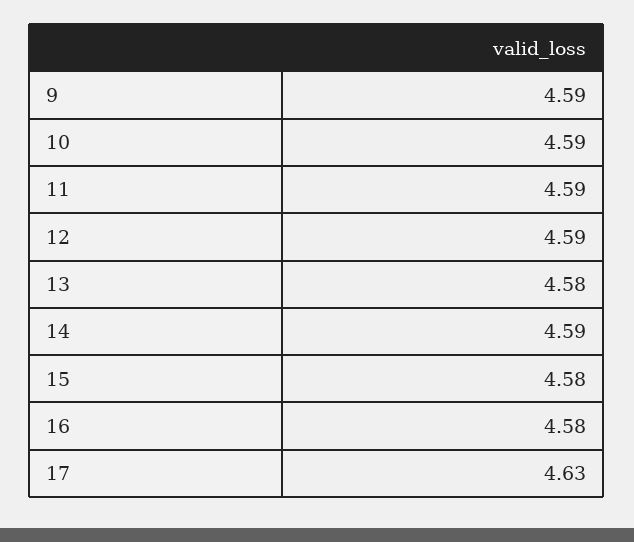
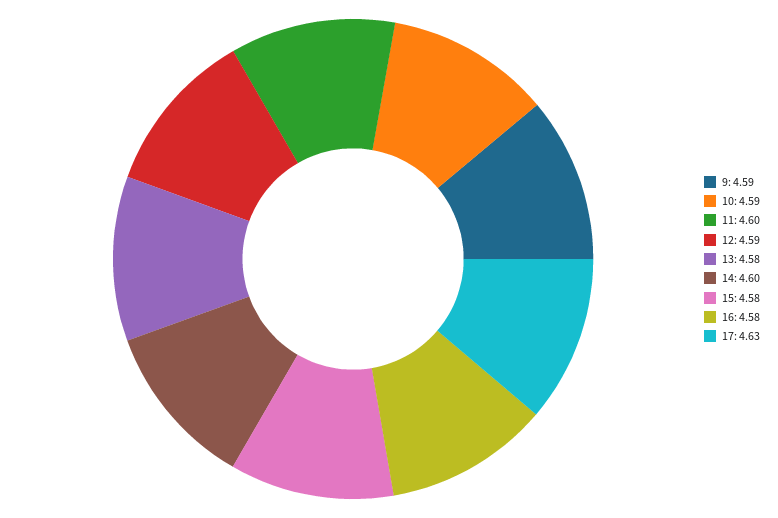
  {
    "9": 4.59,
    "10": 4.59,
-   "11": 4.59,
+   "11": 4.6,
    "12": 4.59,
    "13": 4.58,
-   "14": 4.59,
+   "14": 4.6,
    "15": 4.58,
    "16": 4.58,
    "17": 4.63
  }

